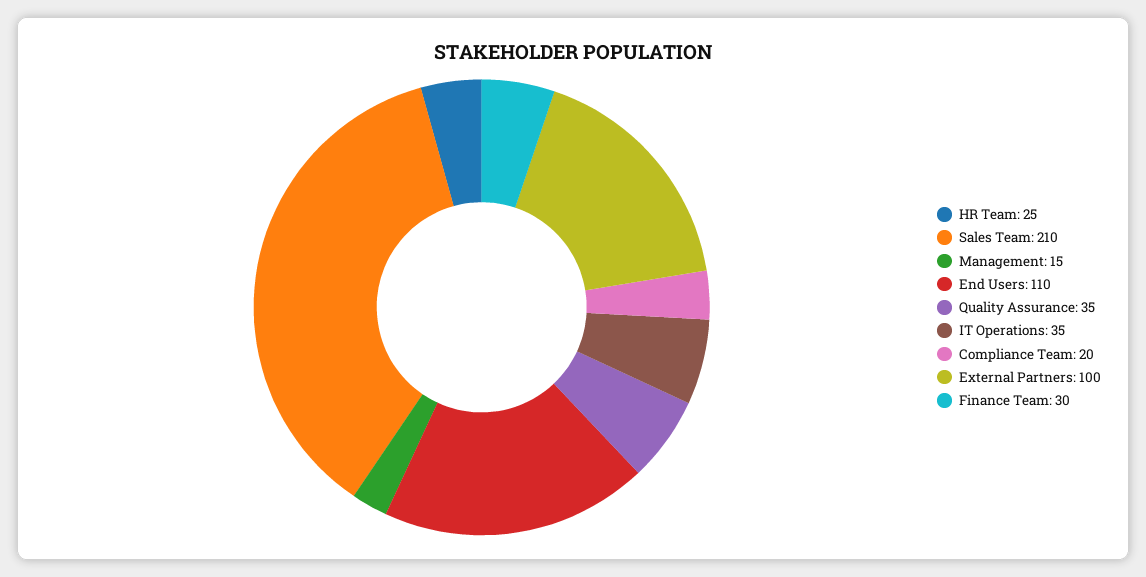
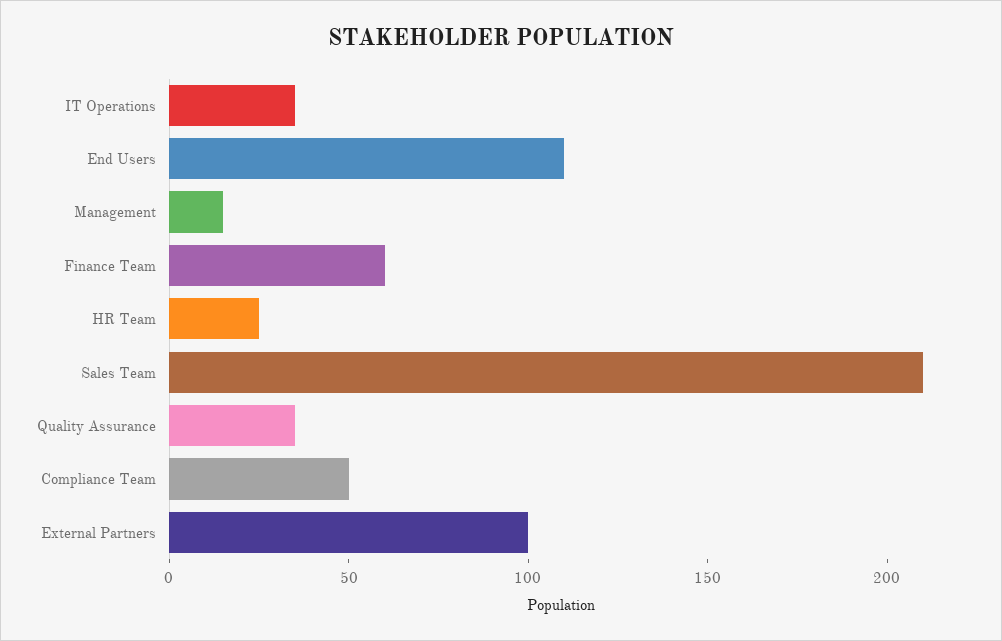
  {
    "HR Team": 25,
    "Sales Team": 210,
    "Management": 15,
    "End Users": 110,
    "Quality Assurance": 35,
    "IT Operations": 35,
-   "Compliance Team": 20,
+   "Compliance Team": 50,
    "External Partners": 100,
-   "Finance Team": 30
+   "Finance Team": 60
  }

